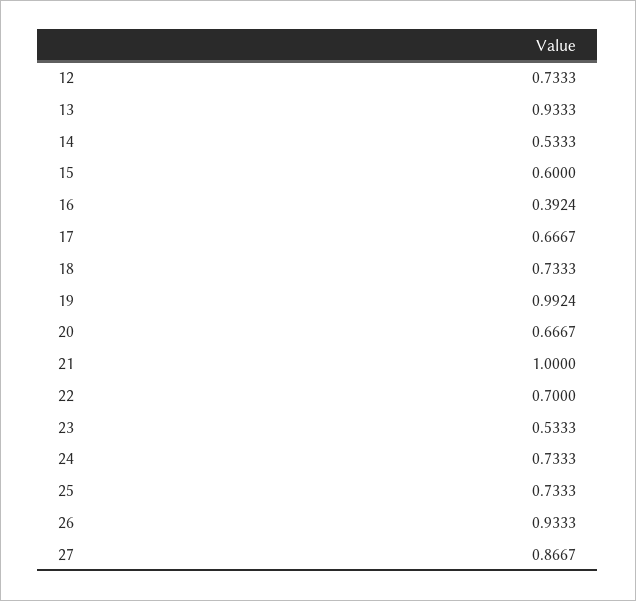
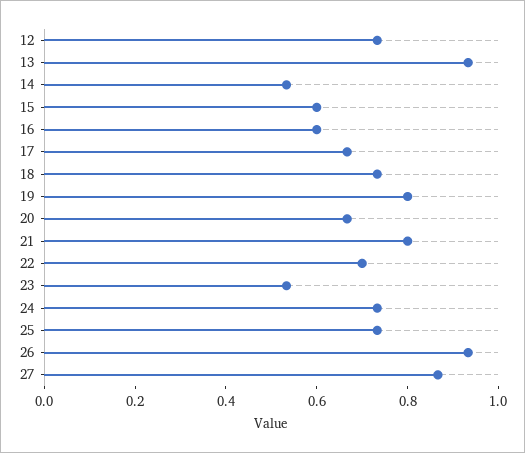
  {
    "12": 0.7333,
    "13": 0.9333,
    "14": 0.5333,
    "15": 0.6,
-   "16": 0.3924,
+   "16": 0.6,
    "17": 0.6667,
    "18": 0.7333,
-   "19": 0.9924,
+   "19": 0.8,
    "20": 0.6667,
-   "21": 1,
+   "21": 0.8,
    "22": 0.7,
    "23": 0.5333,
    "24": 0.7333,
    "25": 0.7333,
    "26": 0.9333,
    "27": 0.8667
  }

